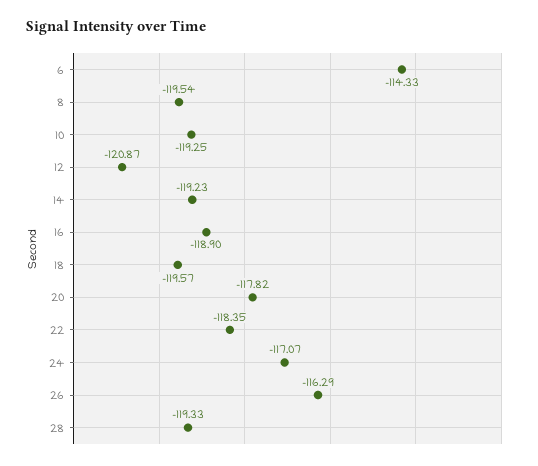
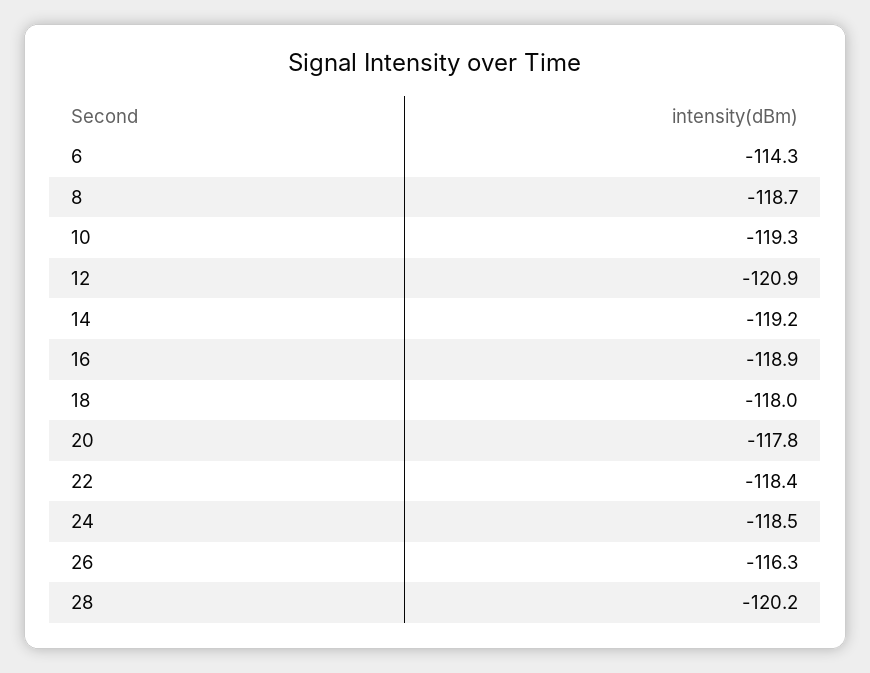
  {
    "6": -114.33,
-   "8": -119.54,
+   "8": -118.7,
    "10": -119.25,
    "12": -120.87,
    "14": -119.23,
    "16": -118.9,
-   "18": -119.57,
+   "18": -118,
    "20": -117.82,
    "22": -118.35,
-   "24": -117.07,
+   "24": -118.5,
    "26": -116.29,
-   "28": -119.33
+   "28": -120.2
  }

